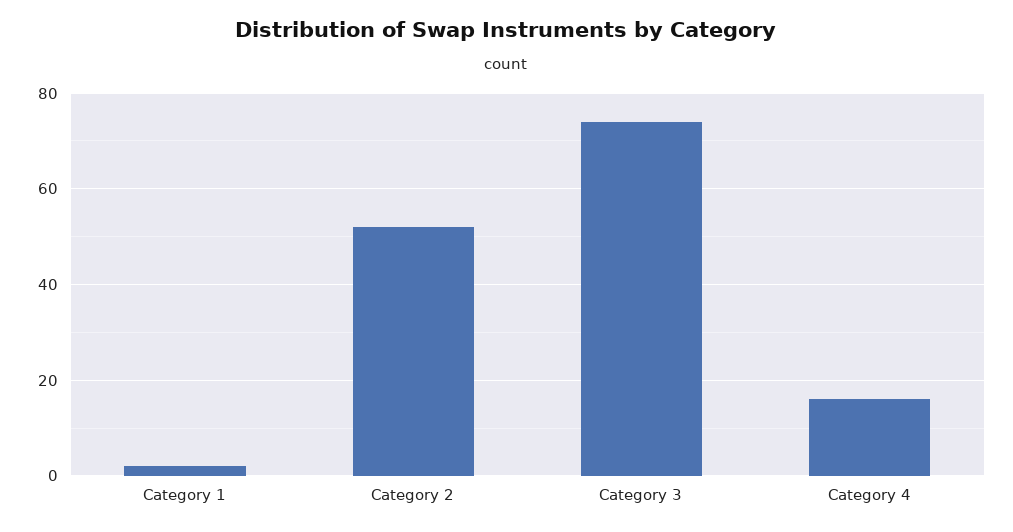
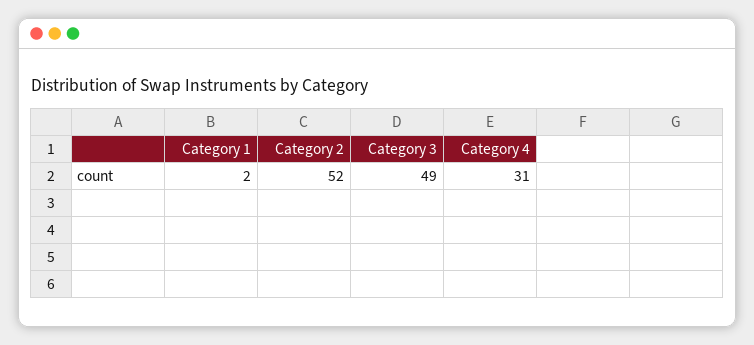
  {
    "Category 1": 2,
    "Category 2": 52,
-   "Category 3": 75,
+   "Category 3": 49,
-   "Category 4": 15
+   "Category 4": 31
  }

